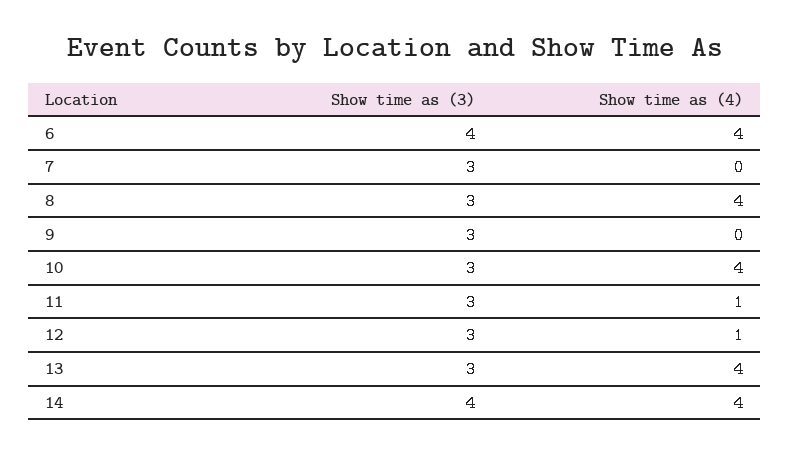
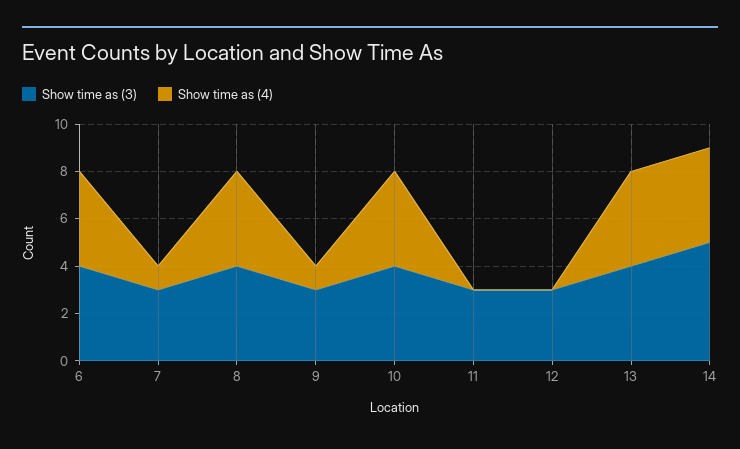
  {
    "Show time as (3)": {
      "6": 4,
      "7": 3,
-     "8": 3,
+     "8": 4,
      "9": 3,
-     "10": 3,
+     "10": 4,
      "11": 3,
      "12": 3,
-     "13": 3,
+     "13": 4,
-     "14": 4
+     "14": 5
    },
    "Show time as (4)": {
      "6": 4,
-     "7": 0,
+     "7": 1,
      "8": 4,
-     "9": 0,
+     "9": 1,
      "10": 4,
-     "11": 1,
+     "11": 0,
-     "12": 1,
+     "12": 0,
      "13": 4,
      "14": 4
    }
  }

